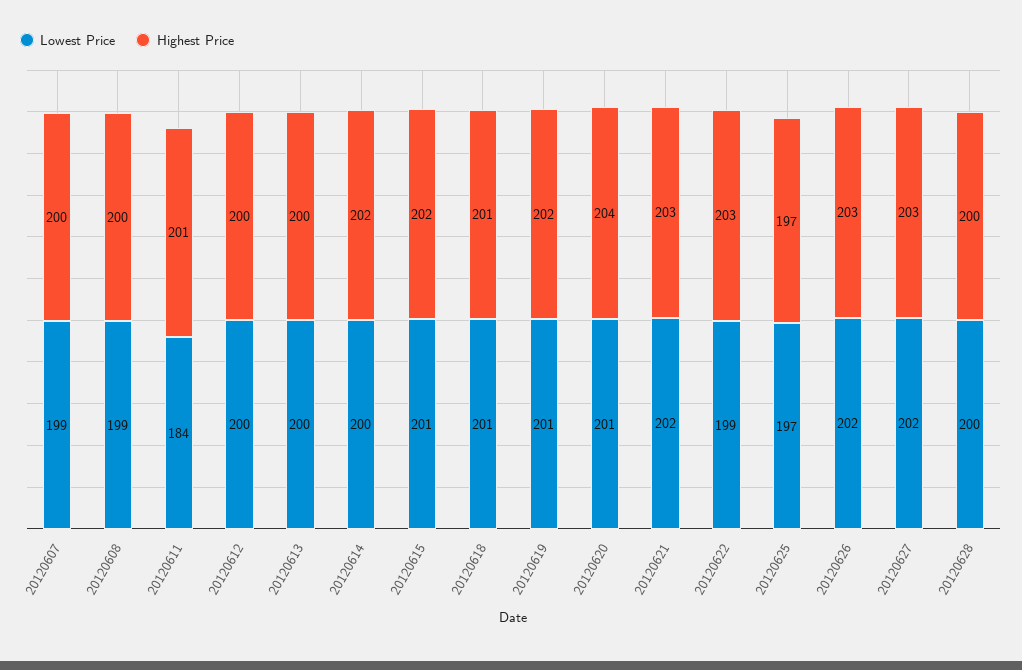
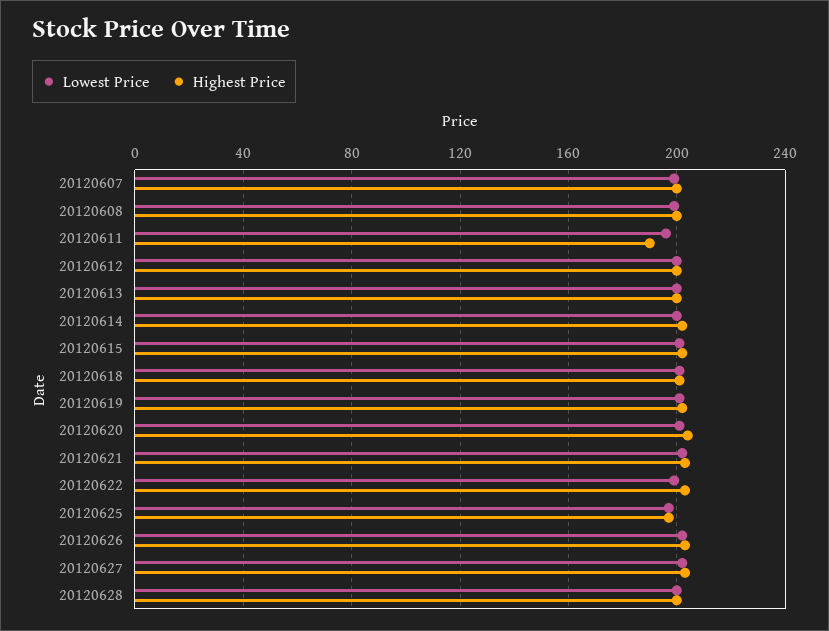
  {
    "Lowest Price": {
      "20120607": 199,
      "20120608": 199,
-     "20120611": 184,
+     "20120611": 195,
      "20120612": 200,
      "20120613": 200,
      "20120614": 200,
      "20120615": 201,
      "20120618": 201,
      "20120619": 201,
      "20120620": 201,
      "20120621": 202,
      "20120622": 199,
      "20120625": 197,
      "20120626": 202,
      "20120627": 202,
      "20120628": 200
    },
    "Highest Price": {
      "20120607": 200,
      "20120608": 200,
-     "20120611": 201,
+     "20120611": 190,
      "20120612": 200,
      "20120613": 200,
      "20120614": 202,
      "20120615": 202,
      "20120618": 201,
      "20120619": 202,
      "20120620": 204,
      "20120621": 203,
      "20120622": 203,
      "20120625": 197,
      "20120626": 203,
      "20120627": 203,
      "20120628": 200
    }
  }

